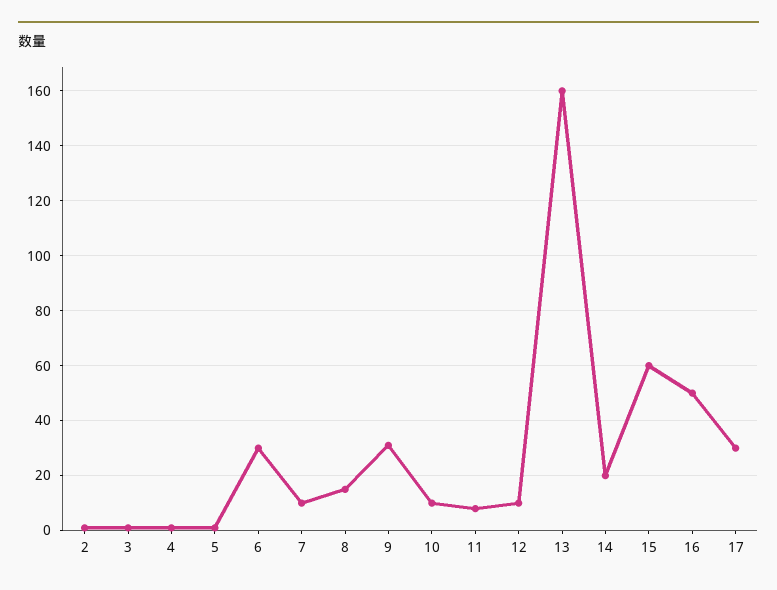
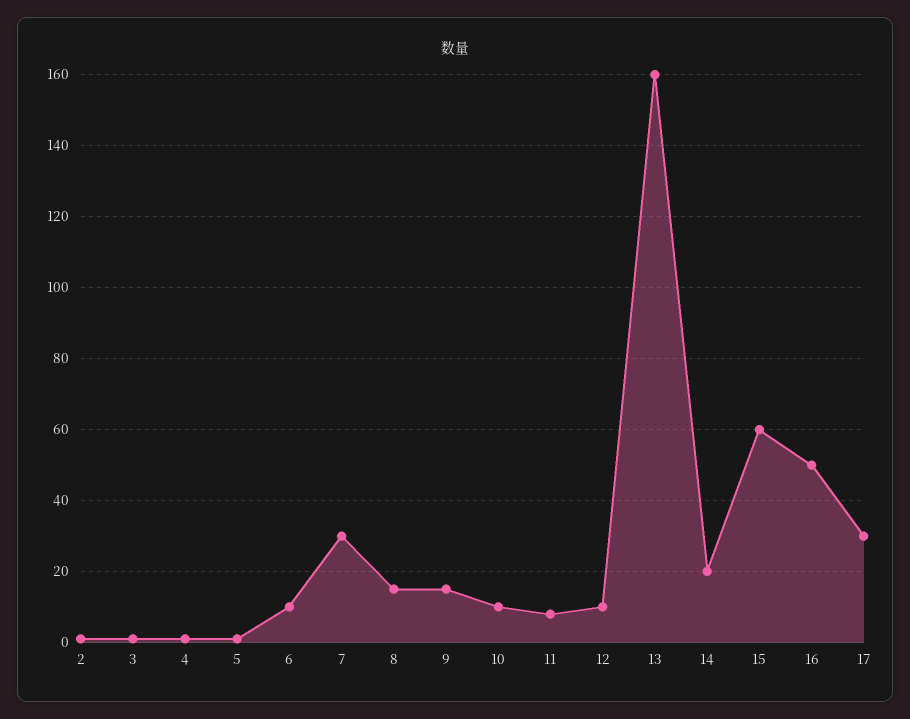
  {
    "2": 0,
    "3": 0,
    "4": 0,
    "5": 0,
-   "6": 30,
+   "6": 10,
-   "7": 10,
+   "7": 30,
    "8": 15,
-   "9": 30,
+   "9": 15,
    "10": 10,
    "11": 10,
    "12": 10,
    "13": 160,
    "14": 20,
    "15": 60,
    "16": 50,
    "17": 30
  }

